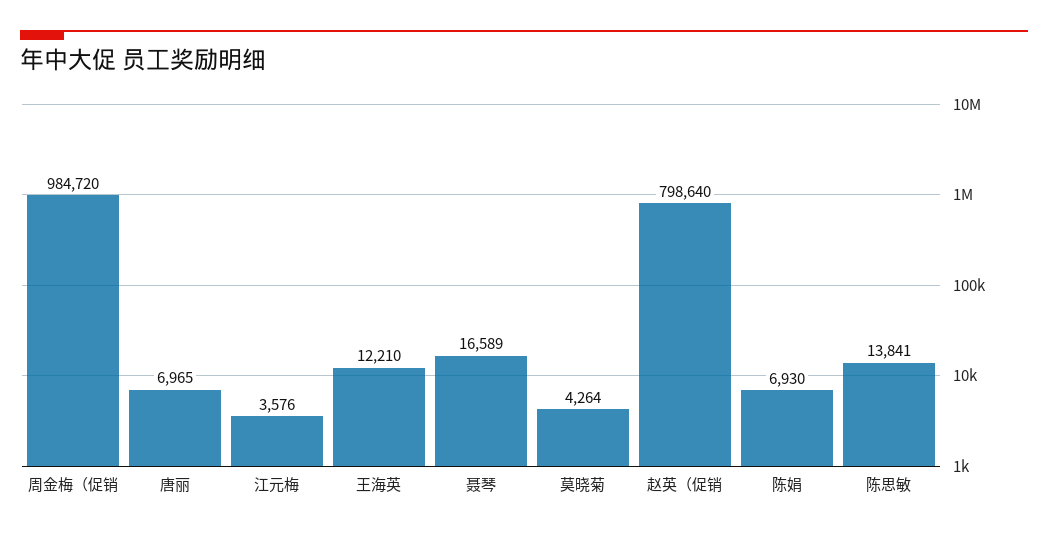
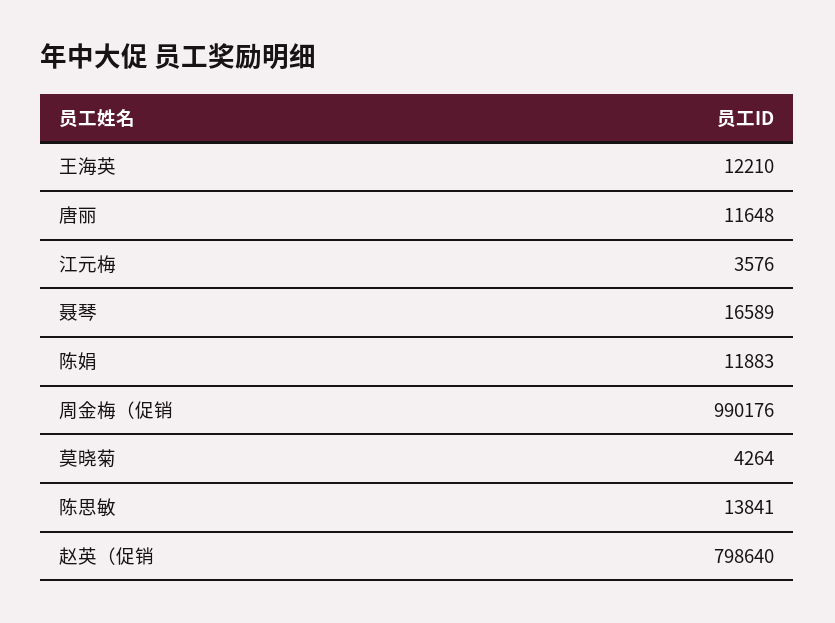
  {
-   "周金梅（促销": 984720,
+   "周金梅（促销": 990176,
-   "唐丽": 6965,
+   "唐丽": 11648,
    "江元梅": 3576,
    "王海英": 12210,
    "聂琴": 16589,
    "莫晓菊": 4264,
    "赵英（促销": 798640,
-   "陈娟": 6930,
+   "陈娟": 11883,
    "陈思敏": 13841
  }

